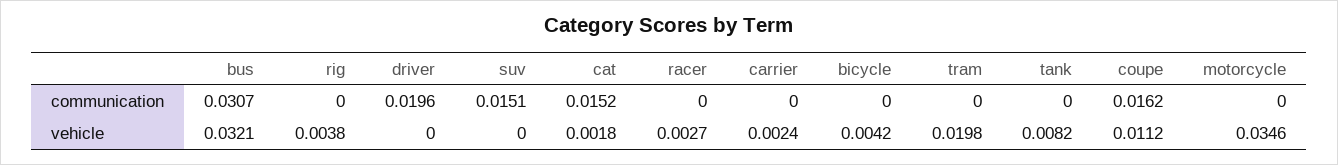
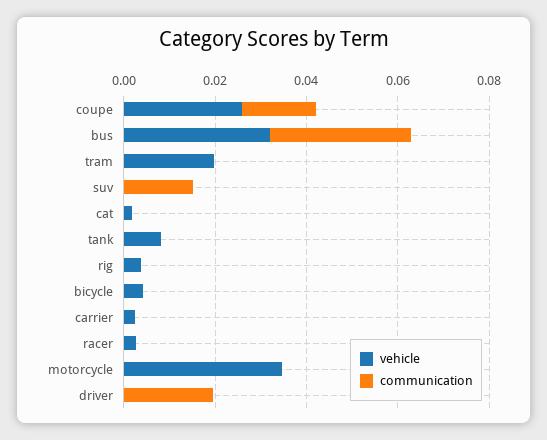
  {
    "communication": {
      "bus": 0.0307,
      "rig": 0,
      "driver": 0.0196,
      "suv": 0.0151,
-     "cat": 0.0152,
+     "cat": 0,
      "racer": 0,
      "carrier": 0,
      "bicycle": 0,
      "tram": 0,
      "tank": 0,
      "coupe": 0.0162,
      "motorcycle": 0
    },
    "vehicle": {
      "bus": 0.0321,
      "rig": 0.0038,
      "driver": 0,
      "suv": 0,
      "cat": 0.0018,
      "racer": 0.0027,
      "carrier": 0.0024,
      "bicycle": 0.0042,
      "tram": 0.0198,
      "tank": 0.0082,
-     "coupe": 0.0112,
+     "coupe": 0.025,
      "motorcycle": 0.0346
    }
  }

